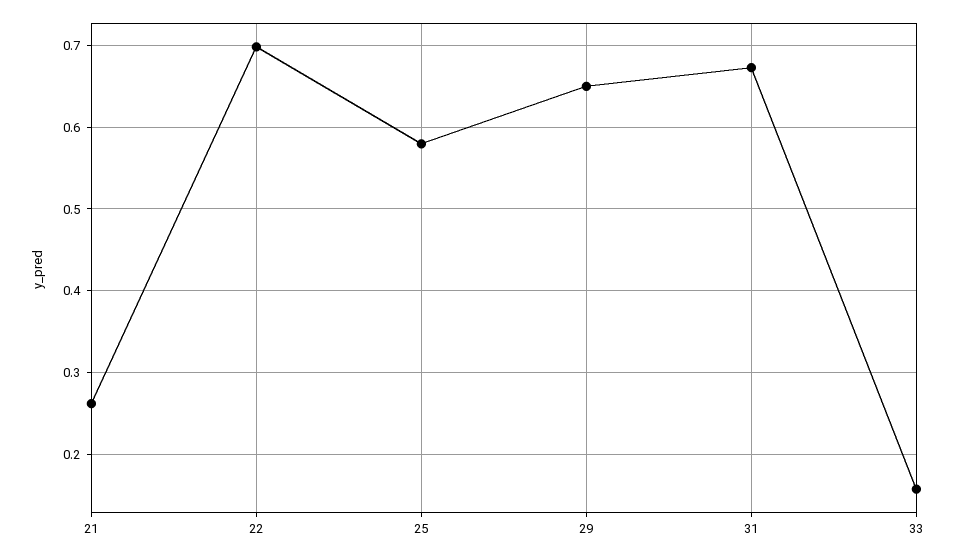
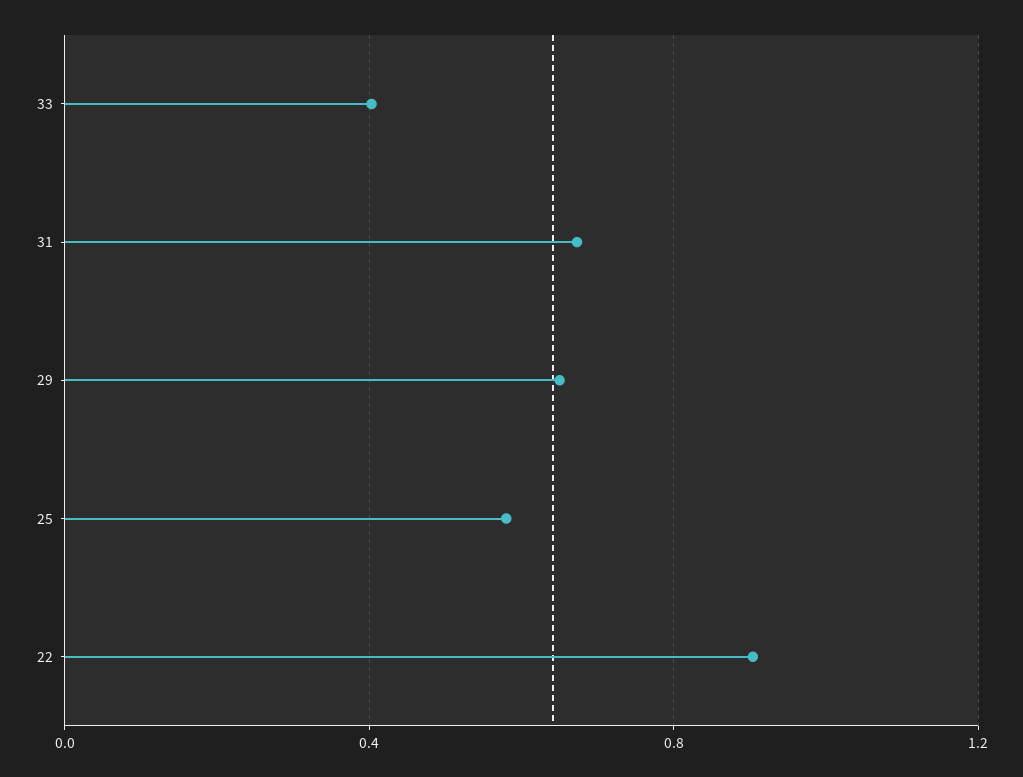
  {
-   "21": 0.26,
-   "22": 0.7,
+   "22": 0.9,
    "25": 0.58,
    "29": 0.65,
    "31": 0.67,
-   "33": 0.16
+   "33": 0.4
  }

